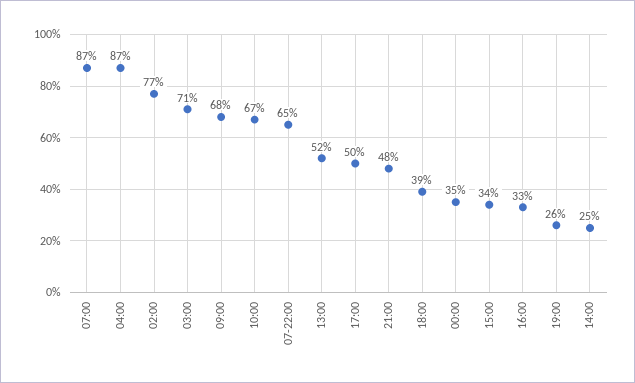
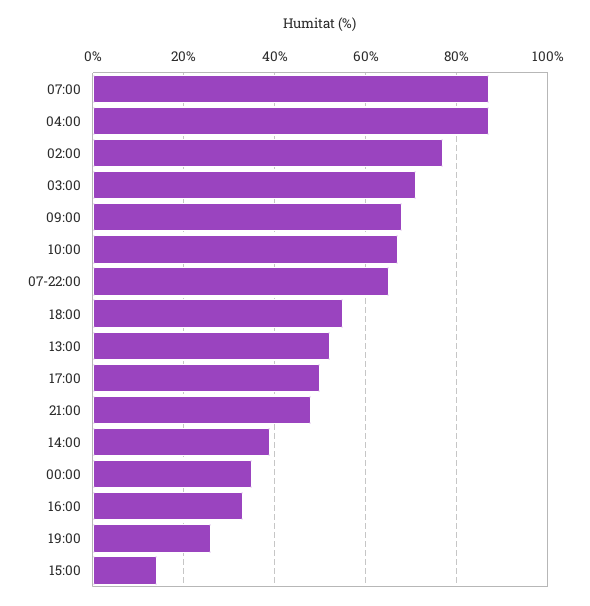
  {
    "07:00": 87,
    "04:00": 87,
    "02:00": 77,
    "03:00": 71,
    "09:00": 68,
    "10:00": 67,
    "07-22:00": 65,
    "13:00": 52,
    "17:00": 50,
    "21:00": 48,
-   "18:00": 39,
+   "18:00": 55,
    "00:00": 35,
-   "15:00": 34,
+   "15:00": 15,
    "16:00": 33,
    "19:00": 26,
-   "14:00": 25
+   "14:00": 40
  }

